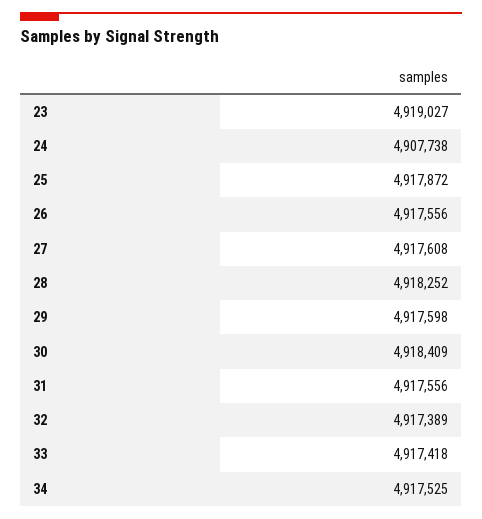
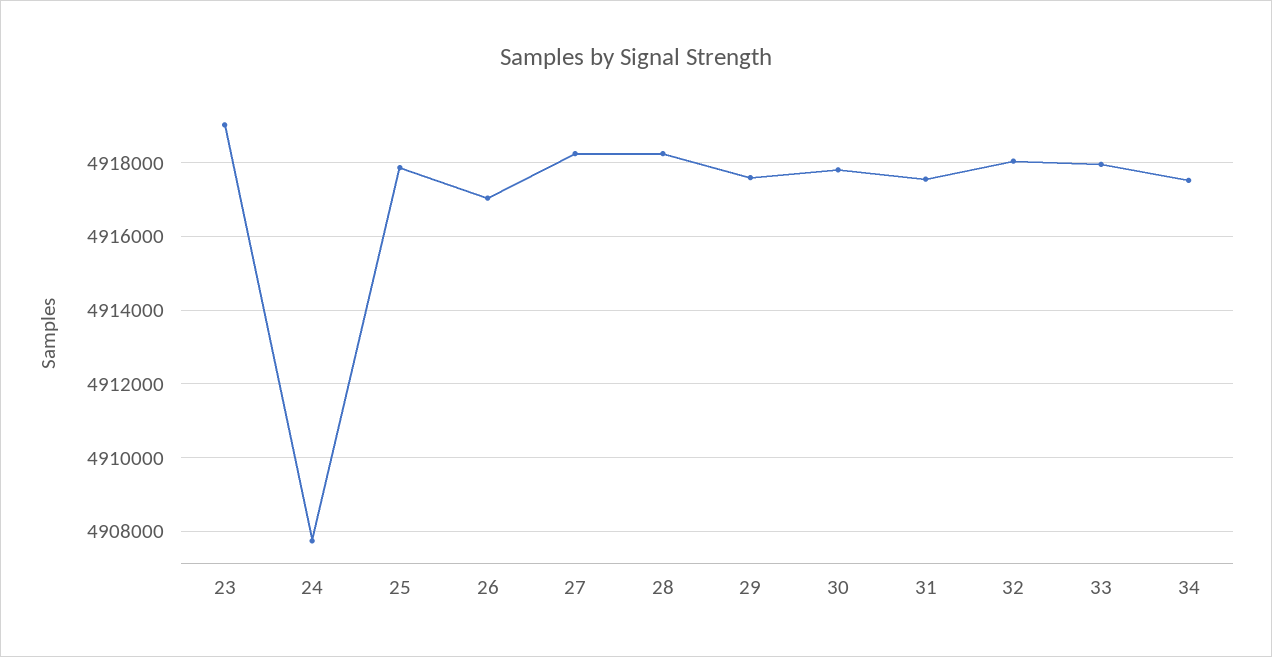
  {
    "23": 4919027,
    "24": 4907738,
    "25": 4917872,
-   "26": 4917556,
+   "26": 4917000,
-   "27": 4917608,
+   "27": 4918200,
    "28": 4918252,
    "29": 4917598,
-   "30": 4918409,
+   "30": 4917800,
    "31": 4917556,
-   "32": 4917389,
+   "32": 4918000,
-   "33": 4917418,
+   "33": 4918000,
    "34": 4917525
  }

